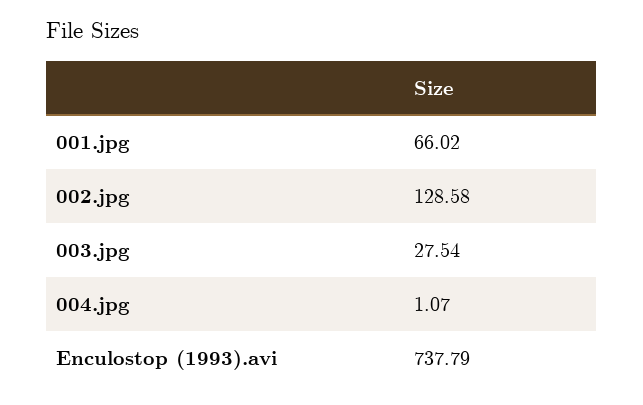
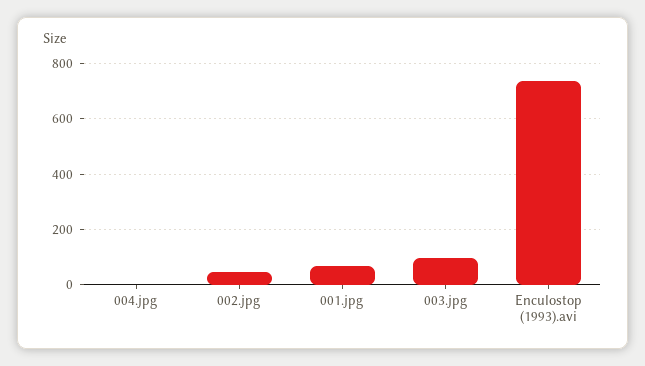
  {
    "001.jpg": 66.02,
-   "002.jpg": 128.58,
+   "002.jpg": 50,
-   "003.jpg": 27.54,
+   "003.jpg": 100,
    "004.jpg": 1.07,
    "Enculostop (1993).avi": 737.79
  }

